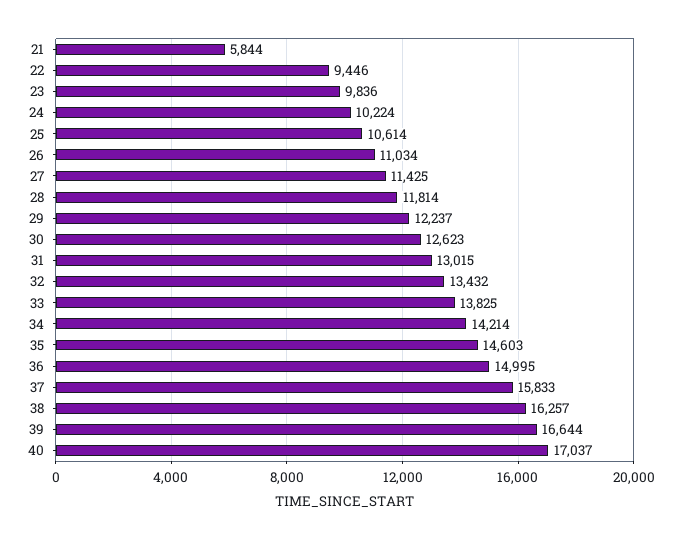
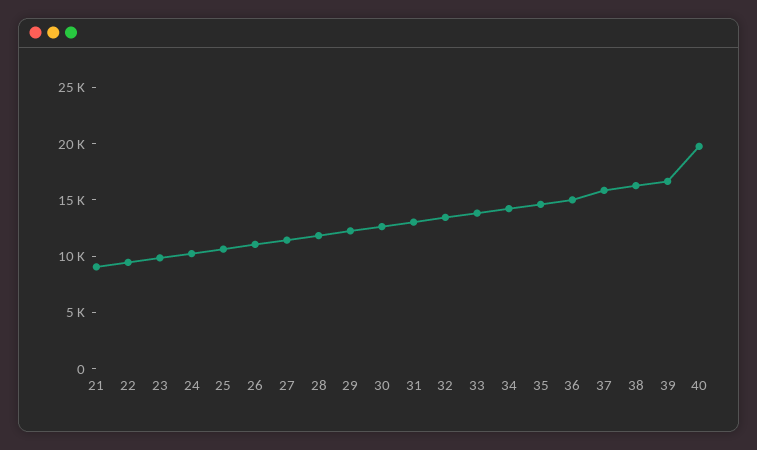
  {
-   "21": 5844,
+   "21": 9000,
    "22": 9446,
    "23": 9836,
    "24": 10224,
    "25": 10614,
    "26": 11034,
    "27": 11425,
    "28": 11814,
    "29": 12237,
    "30": 12623,
    "31": 13015,
    "32": 13432,
    "33": 13825,
    "34": 14214,
    "35": 14603,
    "36": 14995,
    "37": 15833,
    "38": 16257,
    "39": 16644,
-   "40": 17037
+   "40": 20000
  }

